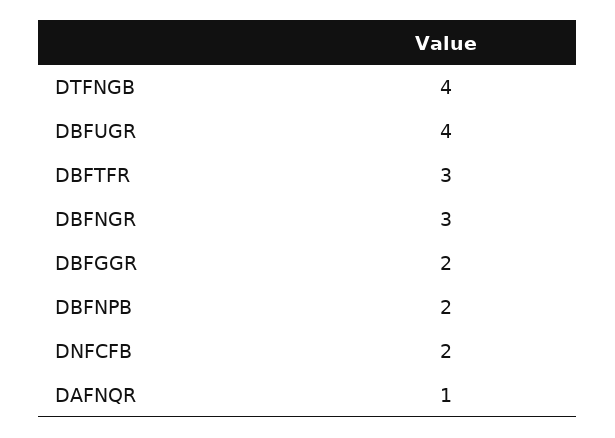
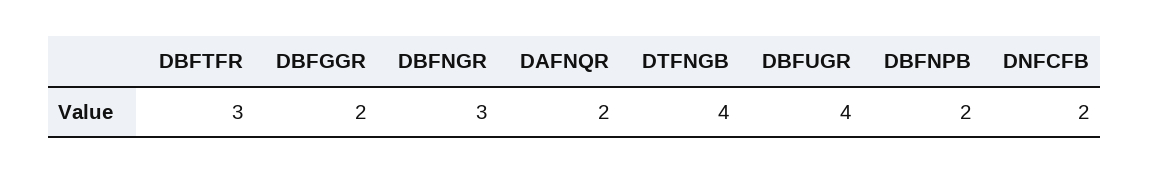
  {
    "DTFNGB": 4,
    "DBFUGR": 4,
    "DBFTFR": 3,
    "DBFNGR": 3,
    "DBFGGR": 2,
    "DBFNPB": 2,
    "DNFCFB": 2,
-   "DAFNQR": 1
+   "DAFNQR": 2
  }

